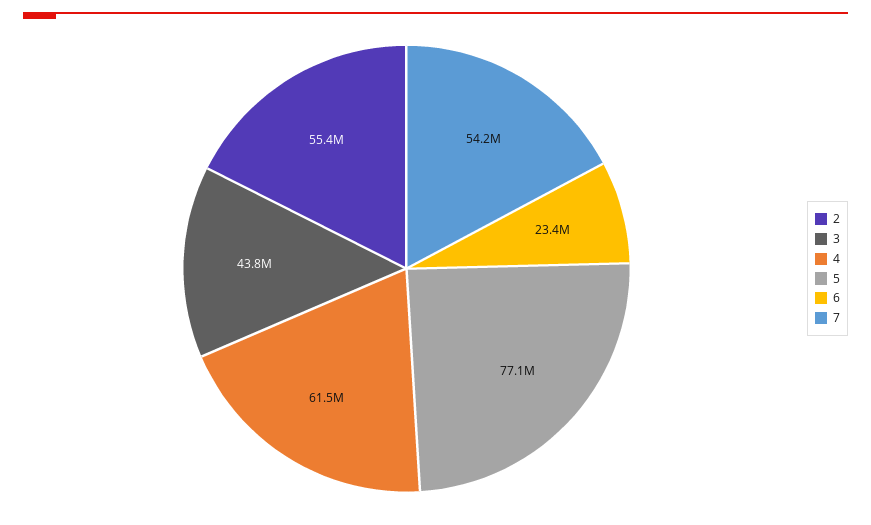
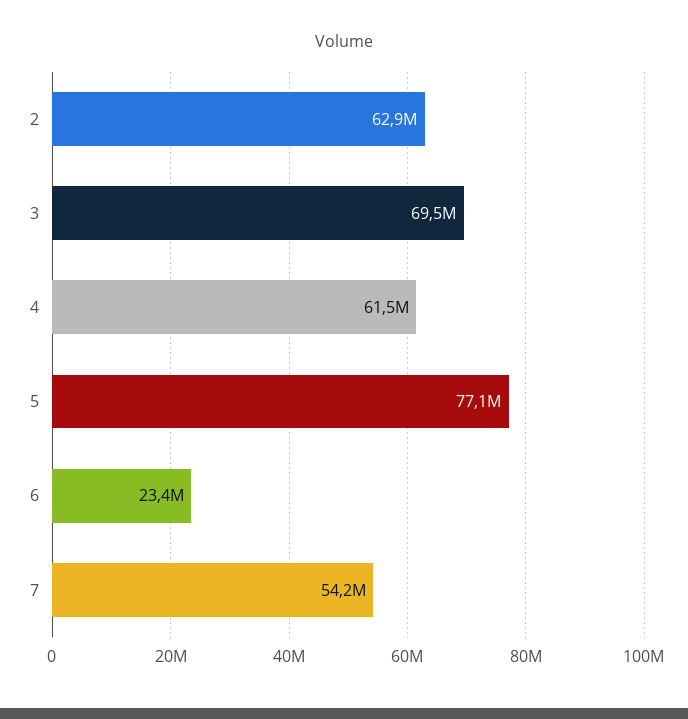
  {
-   "2": 55400000,
+   "2": 62900000,
-   "3": 43800000,
+   "3": 69500000,
    "4": 61500000,
    "5": 77100000,
    "6": 23400000,
    "7": 54200000
  }

